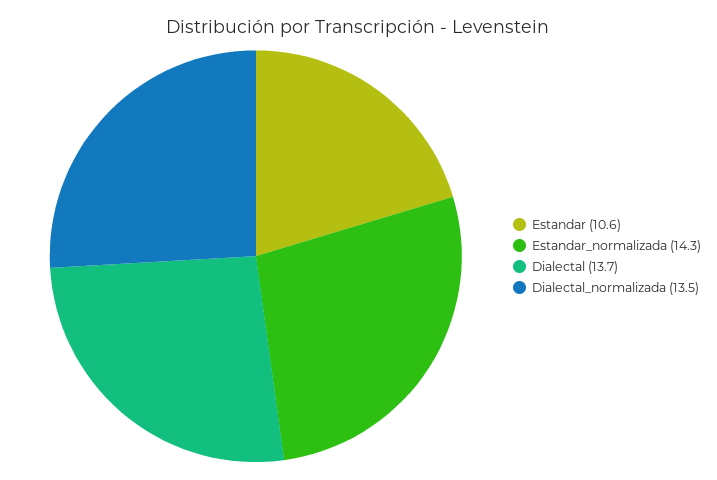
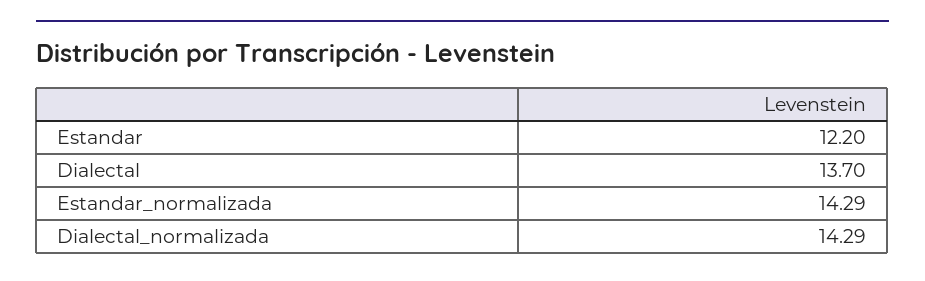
  {
-   "Estandar": 10.6,
+   "Estandar": 12.2,
    "Estandar_normalizada": 14.29,
    "Dialectal": 13.7,
-   "Dialectal_normalizada": 13.5
+   "Dialectal_normalizada": 14.29
  }

